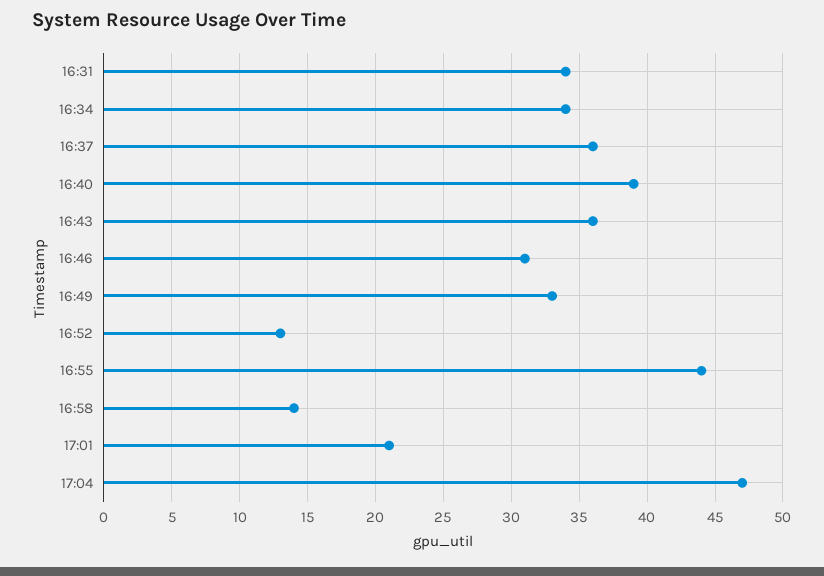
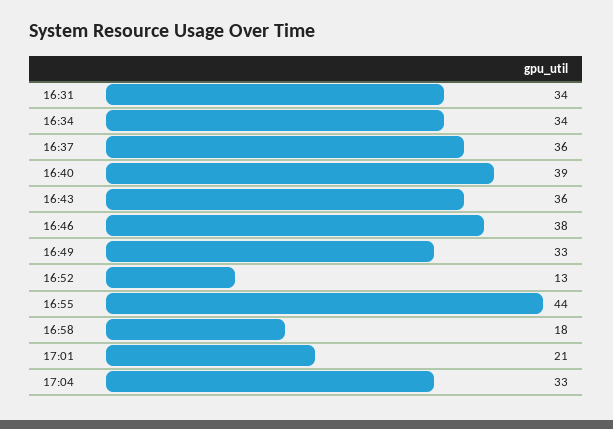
  {
    "16:31": 34,
    "16:34": 34,
    "16:37": 36,
    "16:40": 39,
    "16:43": 36,
-   "16:46": 31,
+   "16:46": 38,
    "16:49": 33,
    "16:52": 13,
    "16:55": 44,
-   "16:58": 14,
+   "16:58": 18,
    "17:01": 21,
-   "17:04": 47
+   "17:04": 33
  }

